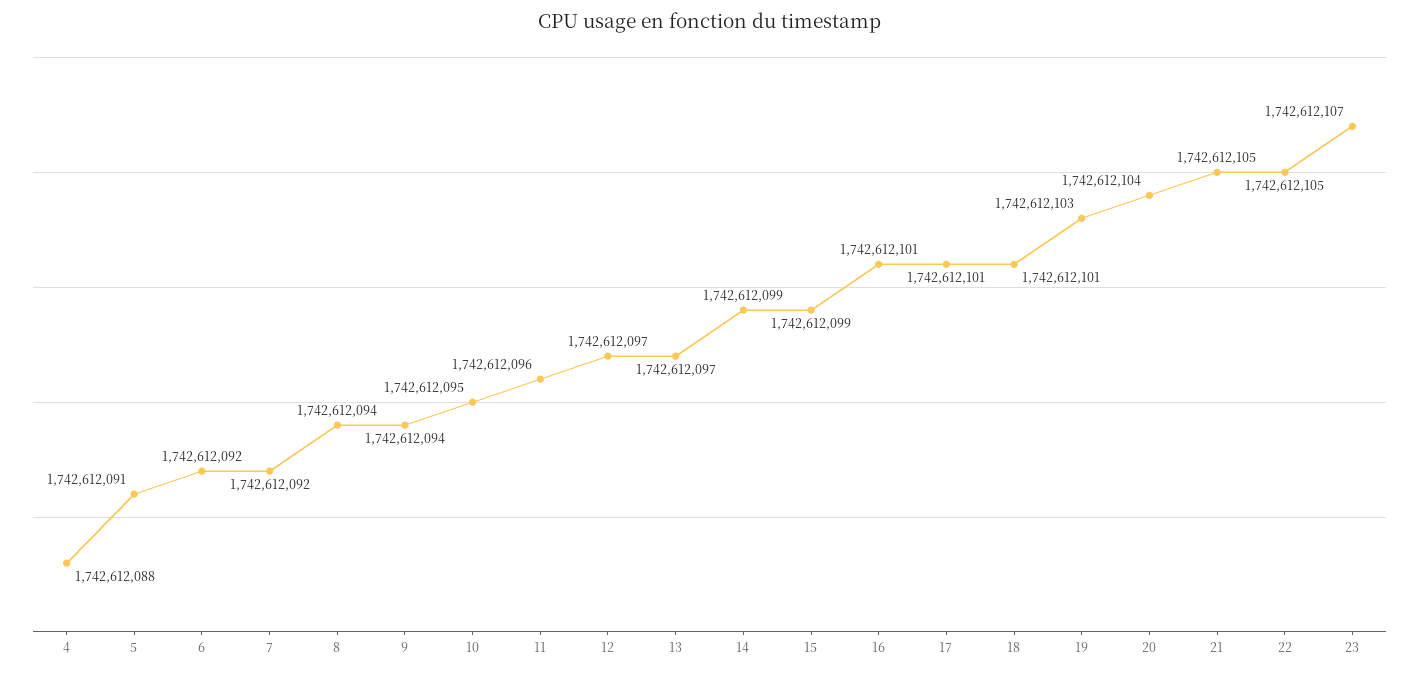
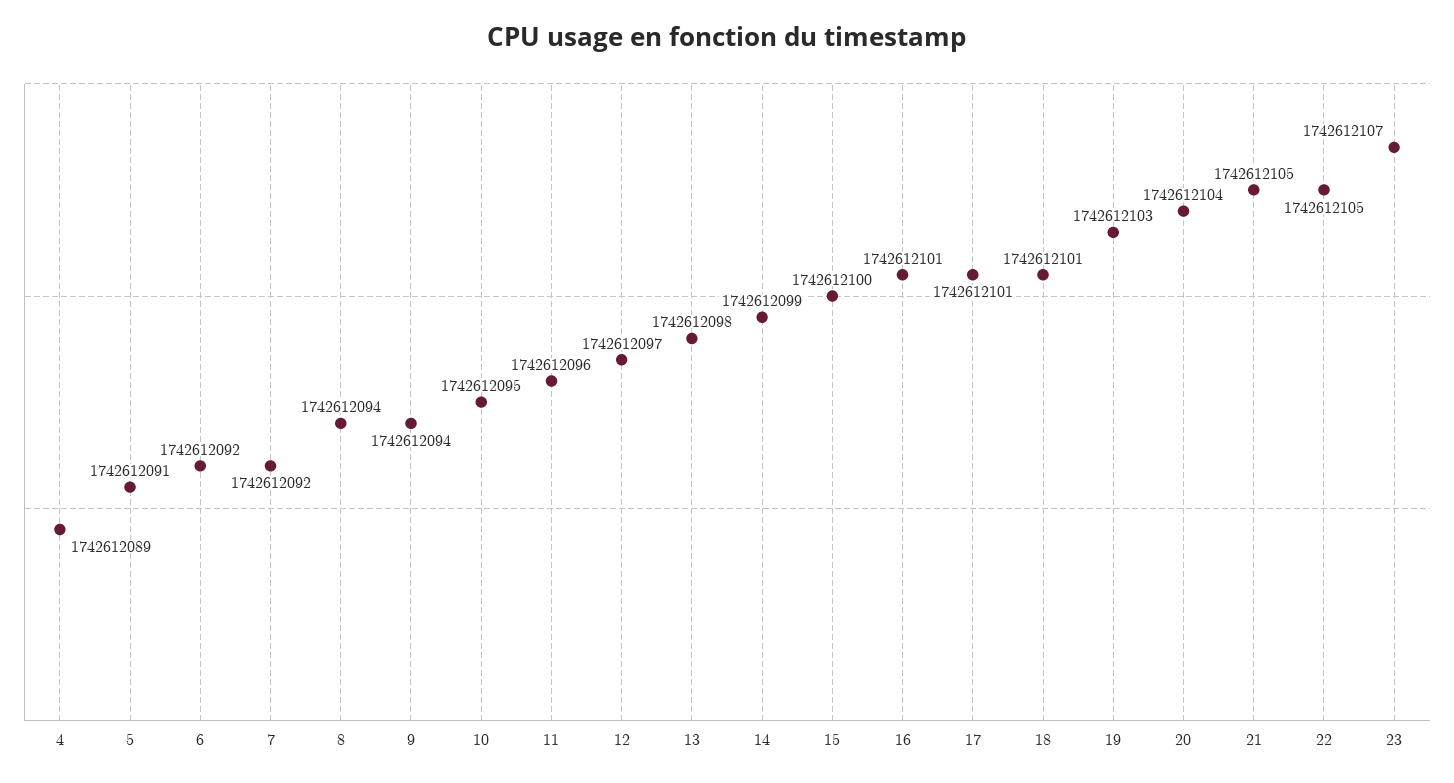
  {
-   "4": 1742612088,
+   "4": 1742612089,
    "5": 1742612091,
    "6": 1742612092,
    "7": 1742612092,
    "8": 1742612094,
    "9": 1742612094,
    "10": 1742612095,
    "11": 1742612096,
    "12": 1742612097,
-   "13": 1742612097,
+   "13": 1742612098,
    "14": 1742612099,
-   "15": 1742612099,
+   "15": 1742612100,
    "16": 1742612101,
    "17": 1742612101,
    "18": 1742612101,
    "19": 1742612103,
    "20": 1742612104,
    "21": 1742612105,
    "22": 1742612105,
    "23": 1742612107
  }

